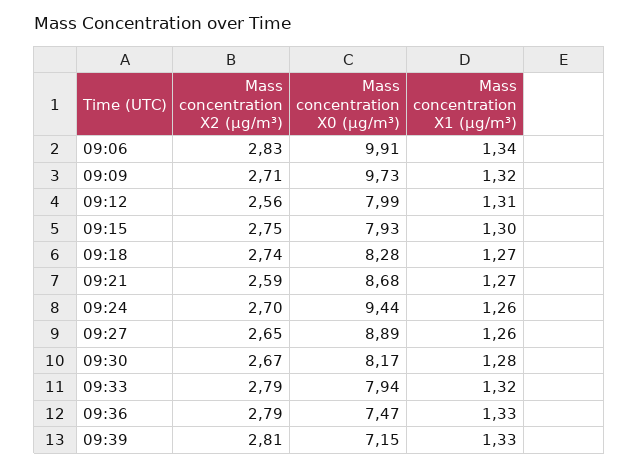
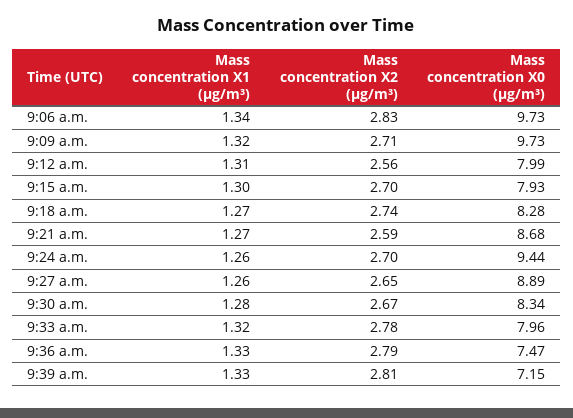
  {
    "Mass concentration X2 (μg/m³)": {
      "09:06": 2.83,
      "09:09": 2.71,
      "09:12": 2.56,
-     "09:15": 2.75,
+     "09:15": 2.7,
      "09:18": 2.74,
      "09:21": 2.59,
      "09:24": 2.7,
      "09:27": 2.65,
      "09:30": 2.67,
-     "09:33": 2.79,
+     "09:33": 2.78,
      "09:36": 2.79,
      "09:39": 2.81
    },
    "Mass concentration X0 (μg/m³)": {
-     "09:06": 9.91,
+     "09:06": 9.73,
      "09:09": 9.73,
      "09:12": 7.99,
      "09:15": 7.93,
      "09:18": 8.28,
      "09:21": 8.68,
      "09:24": 9.44,
      "09:27": 8.89,
-     "09:30": 8.17,
+     "09:30": 8.34,
-     "09:33": 7.94,
+     "09:33": 7.96,
      "09:36": 7.47,
      "09:39": 7.15
    },
    "Mass concentration X1 (μg/m³)": {
      "09:06": 1.34,
      "09:09": 1.32,
      "09:12": 1.31,
      "09:15": 1.3,
      "09:18": 1.27,
      "09:21": 1.27,
      "09:24": 1.26,
      "09:27": 1.26,
      "09:30": 1.28,
      "09:33": 1.32,
      "09:36": 1.33,
      "09:39": 1.33
    }
  }

